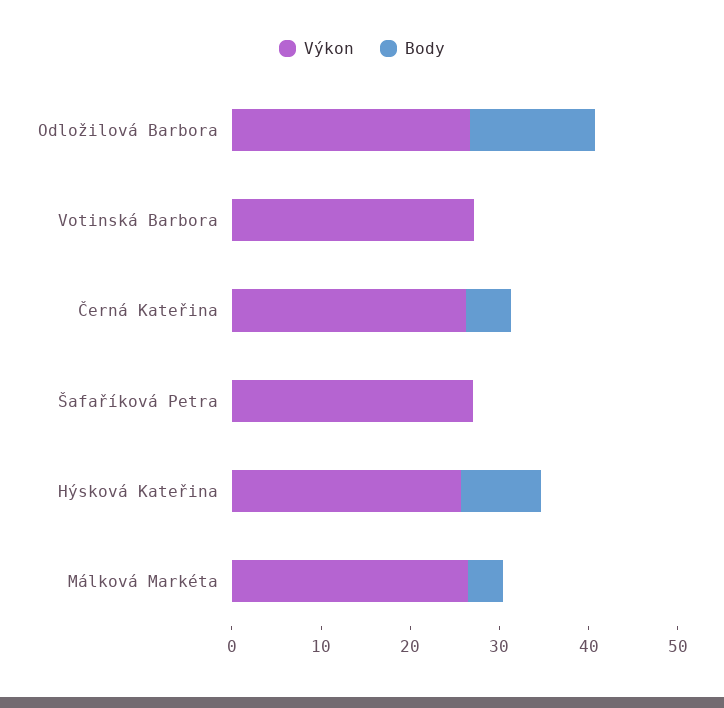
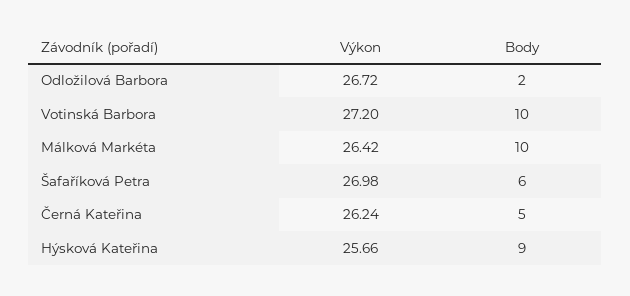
  {
    "Výkon": {
      "Odložilová Barbora": 26.72,
      "Votinská Barbora": 27.2,
      "Černá Kateřina": 26.24,
      "Šafaříková Petra": 26.98,
      "Hýsková Kateřina": 25.66,
      "Málková Markéta": 26.42
    },
    "Body": {
-     "Odložilová Barbora": 14,
+     "Odložilová Barbora": 2,
-     "Votinská Barbora": 0,
+     "Votinská Barbora": 10,
      "Černá Kateřina": 5,
-     "Šafaříková Petra": 0,
+     "Šafaříková Petra": 6,
      "Hýsková Kateřina": 9,
-     "Málková Markéta": 4
+     "Málková Markéta": 10
    }
  }

